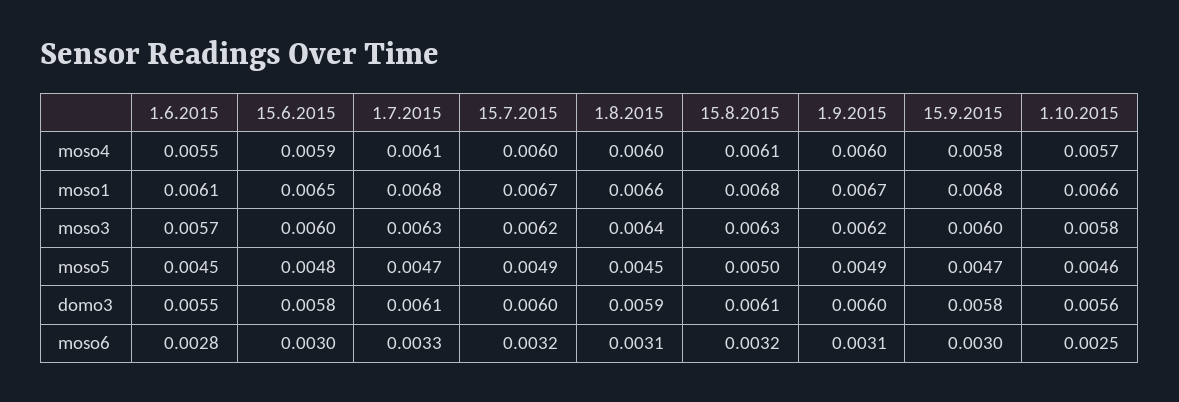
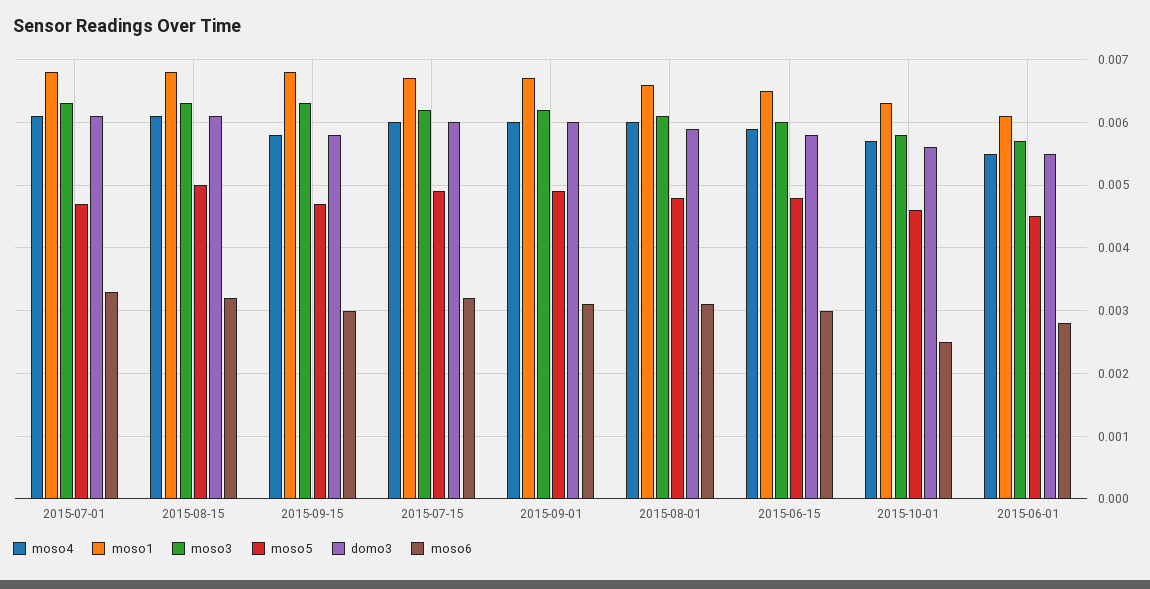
  {
    "moso4": {
      "1.6.2015": 0.0055,
      "15.6.2015": 0.0059,
      "1.7.2015": 0.0061,
      "15.7.2015": 0.006,
      "1.8.2015": 0.006,
      "15.8.2015": 0.0061,
      "1.9.2015": 0.006,
      "15.9.2015": 0.0058,
      "1.10.2015": 0.0057
    },
    "moso1": {
      "1.6.2015": 0.0061,
      "15.6.2015": 0.0065,
      "1.7.2015": 0.0068,
      "15.7.2015": 0.0067,
      "1.8.2015": 0.0066,
      "15.8.2015": 0.0068,
      "1.9.2015": 0.0067,
      "15.9.2015": 0.0068,
-     "1.10.2015": 0.0066
+     "1.10.2015": 0.0063
    },
    "moso3": {
      "1.6.2015": 0.0057,
      "15.6.2015": 0.006,
      "1.7.2015": 0.0063,
      "15.7.2015": 0.0062,
-     "1.8.2015": 0.0064,
+     "1.8.2015": 0.0061,
      "15.8.2015": 0.0063,
      "1.9.2015": 0.0062,
-     "15.9.2015": 0.006,
+     "15.9.2015": 0.0063,
      "1.10.2015": 0.0058
    },
    "moso5": {
      "1.6.2015": 0.0045,
      "15.6.2015": 0.0048,
      "1.7.2015": 0.0047,
      "15.7.2015": 0.0049,
-     "1.8.2015": 0.0045,
+     "1.8.2015": 0.0048,
      "15.8.2015": 0.005,
      "1.9.2015": 0.0049,
      "15.9.2015": 0.0047,
      "1.10.2015": 0.0046
    },
    "domo3": {
      "1.6.2015": 0.0055,
      "15.6.2015": 0.0058,
      "1.7.2015": 0.0061,
      "15.7.2015": 0.006,
      "1.8.2015": 0.0059,
      "15.8.2015": 0.0061,
      "1.9.2015": 0.006,
      "15.9.2015": 0.0058,
      "1.10.2015": 0.0056
    },
    "moso6": {
      "1.6.2015": 0.0028,
      "15.6.2015": 0.003,
      "1.7.2015": 0.0033,
      "15.7.2015": 0.0032,
      "1.8.2015": 0.0031,
      "15.8.2015": 0.0032,
      "1.9.2015": 0.0031,
      "15.9.2015": 0.003,
      "1.10.2015": 0.0025
    }
  }

